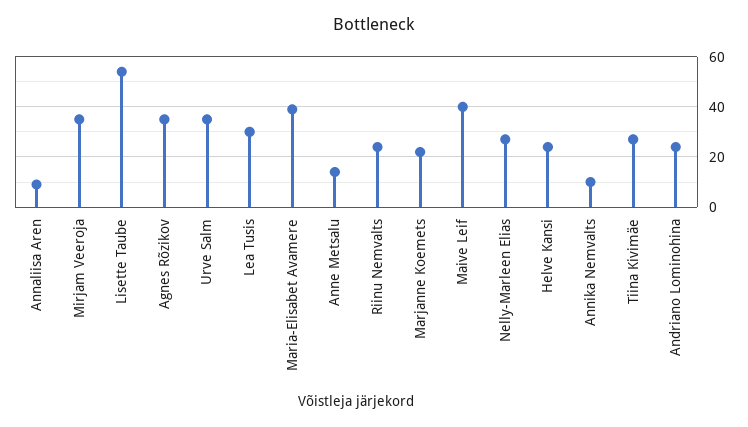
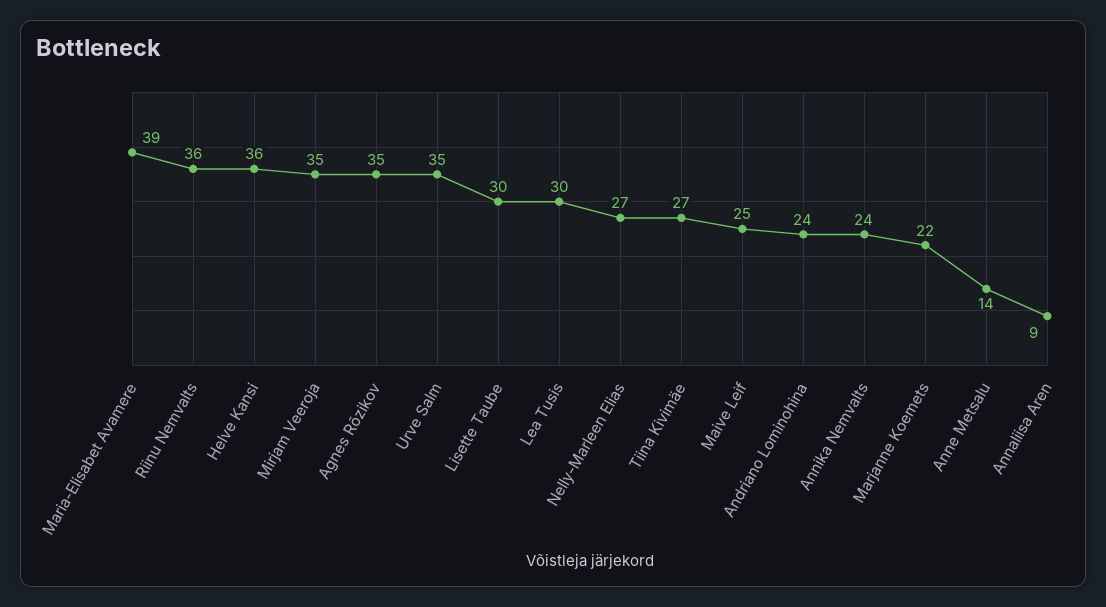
  {
    "Annaliisa Aren": 9,
    "Mirjam Veeroja": 35,
-   "Lisette Taube": 55,
+   "Lisette Taube": 30,
    "Agnes Rõzikov": 35,
    "Urve Salm": 35,
    "Lea Tusis": 30,
    "Maria-Elisabet Avamere": 39,
    "Anne Metsalu": 14,
-   "Riinu Nemvalts": 25,
+   "Riinu Nemvalts": 36,
    "Marjanne Koemets": 22,
-   "Maive Leif": 40,
+   "Maive Leif": 25,
    "Nelly-Marleen Elias": 27,
-   "Helve Kansi": 25,
+   "Helve Kansi": 36,
-   "Annika Nemvalts": 10,
+   "Annika Nemvalts": 24,
    "Tiina Kivimäe": 27,
    "Andriano Lominohina": 24
  }

